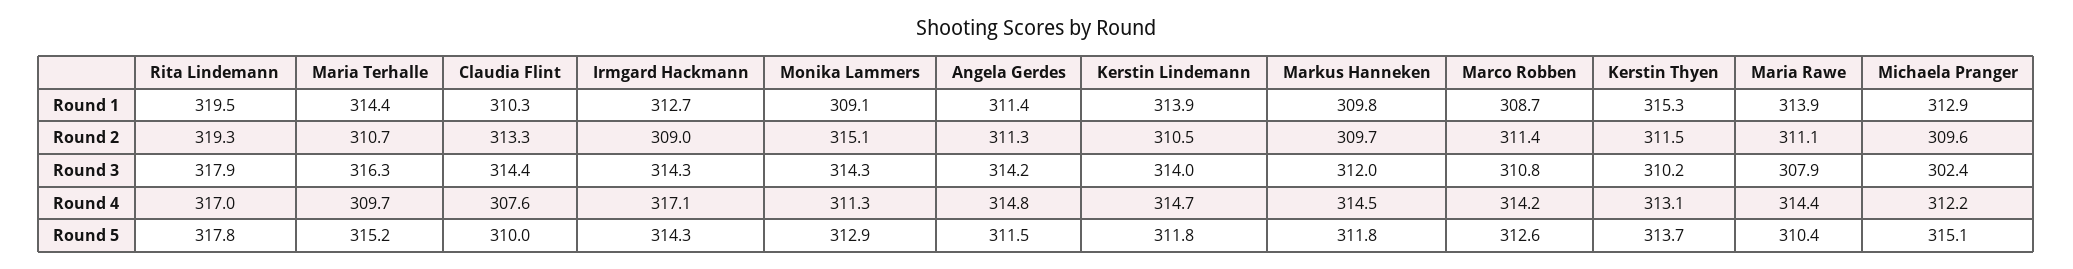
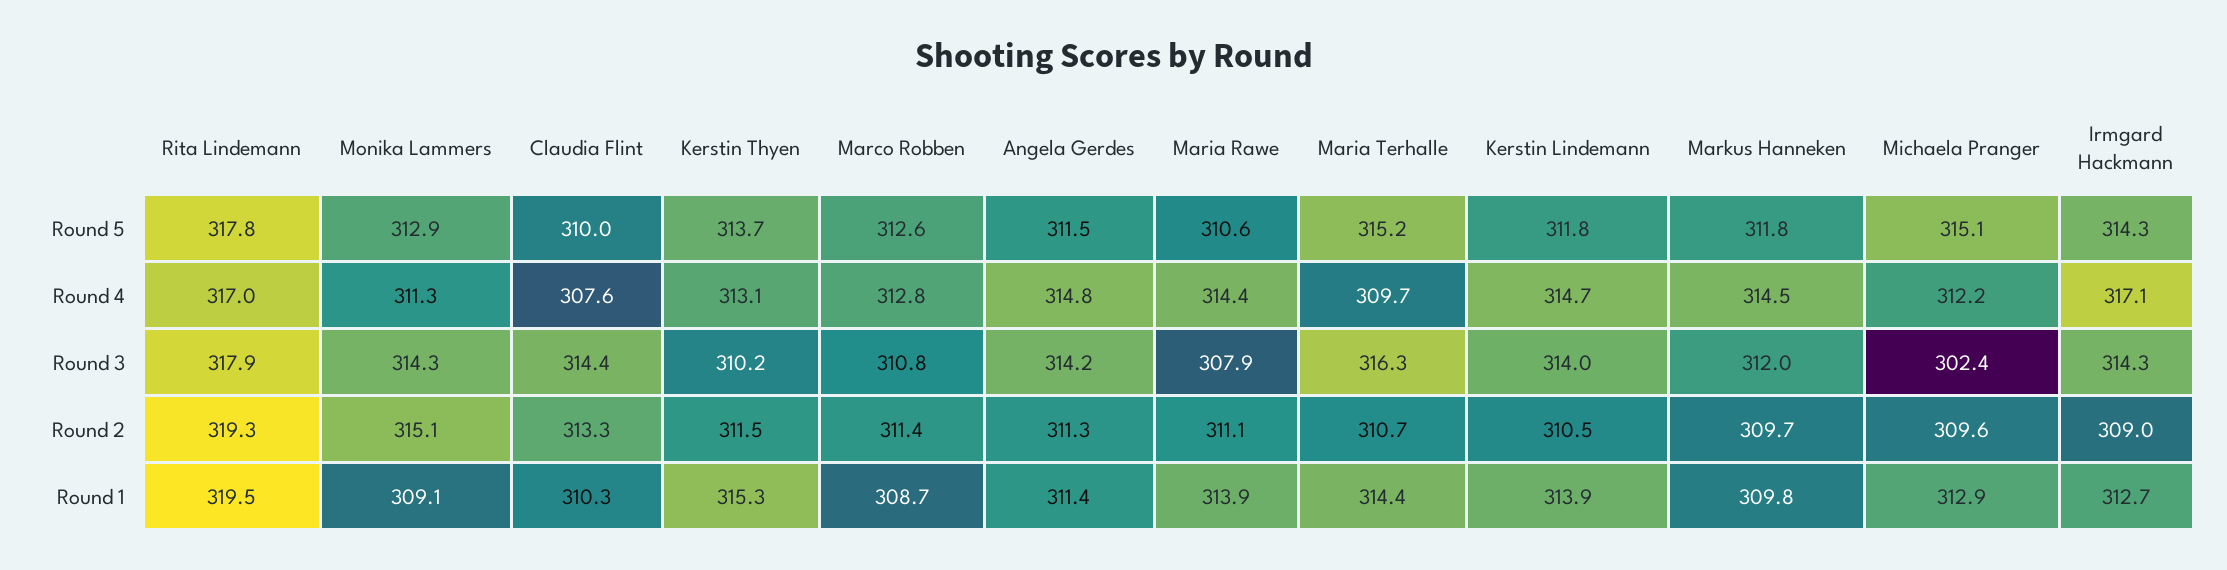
  {
    "Rita Lindemann": {
      "Round 1": 319.5,
      "Round 2": 319.3,
      "Round 3": 317.9,
      "Round 4": 317,
      "Round 5": 317.8
    },
    "Maria Terhalle": {
      "Round 1": 314.4,
      "Round 2": 310.7,
      "Round 3": 316.3,
      "Round 4": 309.7,
      "Round 5": 315.2
    },
    "Claudia Flint": {
      "Round 1": 310.3,
      "Round 2": 313.3,
      "Round 3": 314.4,
      "Round 4": 307.6,
      "Round 5": 310
    },
    "Irmgard Hackmann": {
      "Round 1": 312.7,
      "Round 2": 309,
      "Round 3": 314.3,
      "Round 4": 317.1,
      "Round 5": 314.3
    },
    "Monika Lammers": {
      "Round 1": 309.1,
      "Round 2": 315.1,
      "Round 3": 314.3,
      "Round 4": 311.3,
      "Round 5": 312.9
    },
    "Angela Gerdes": {
      "Round 1": 311.4,
      "Round 2": 311.3,
      "Round 3": 314.2,
      "Round 4": 314.8,
      "Round 5": 311.5
    },
    "Kerstin Lindemann": {
      "Round 1": 313.9,
      "Round 2": 310.5,
      "Round 3": 314,
      "Round 4": 314.7,
      "Round 5": 311.8
    },
    "Markus Hanneken": {
      "Round 1": 309.8,
      "Round 2": 309.7,
      "Round 3": 312,
      "Round 4": 314.5,
      "Round 5": 311.8
    },
    "Marco Robben": {
      "Round 1": 308.7,
      "Round 2": 311.4,
      "Round 3": 310.8,
-     "Round 4": 314.2,
+     "Round 4": 312.8,
      "Round 5": 312.6
    },
    "Kerstin Thyen": {
      "Round 1": 315.3,
      "Round 2": 311.5,
      "Round 3": 310.2,
      "Round 4": 313.1,
      "Round 5": 313.7
    },
    "Maria Rawe": {
      "Round 1": 313.9,
      "Round 2": 311.1,
      "Round 3": 307.9,
      "Round 4": 314.4,
-     "Round 5": 310.4
+     "Round 5": 310.6
    },
    "Michaela Pranger": {
      "Round 1": 312.9,
      "Round 2": 309.6,
      "Round 3": 302.4,
      "Round 4": 312.2,
      "Round 5": 315.1
    }
  }

